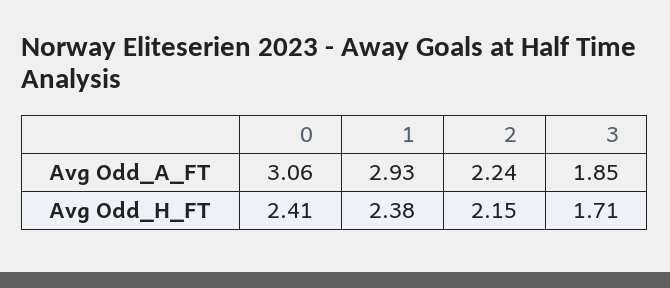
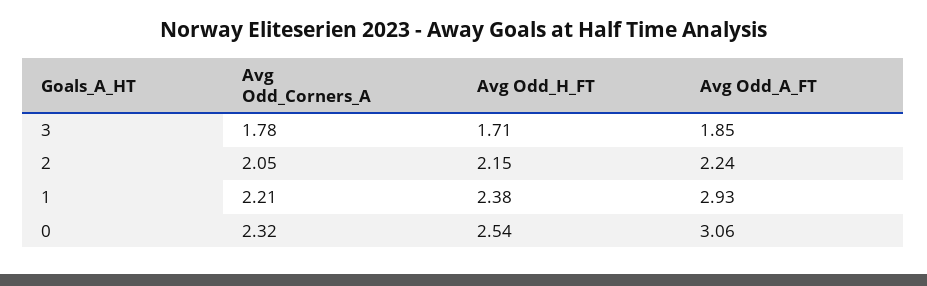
  {
    "0": {
      "Avg Odd_A_FT": 3.06,
-     "Avg Odd_H_FT": 2.41
+     "Avg Odd_H_FT": 2.54,
+     "Avg Odd_Corners_A": 2.32
    },
    "1": {
      "Avg Odd_A_FT": 2.93,
-     "Avg Odd_H_FT": 2.38
+     "Avg Odd_H_FT": 2.38,
+     "Avg Odd_Corners_A": 2.21
    },
    "2": {
      "Avg Odd_A_FT": 2.24,
-     "Avg Odd_H_FT": 2.15
+     "Avg Odd_H_FT": 2.15,
+     "Avg Odd_Corners_A": 2.05
    },
    "3": {
      "Avg Odd_A_FT": 1.85,
-     "Avg Odd_H_FT": 1.71
+     "Avg Odd_H_FT": 1.71,
+     "Avg Odd_Corners_A": 1.78
    }
  }

